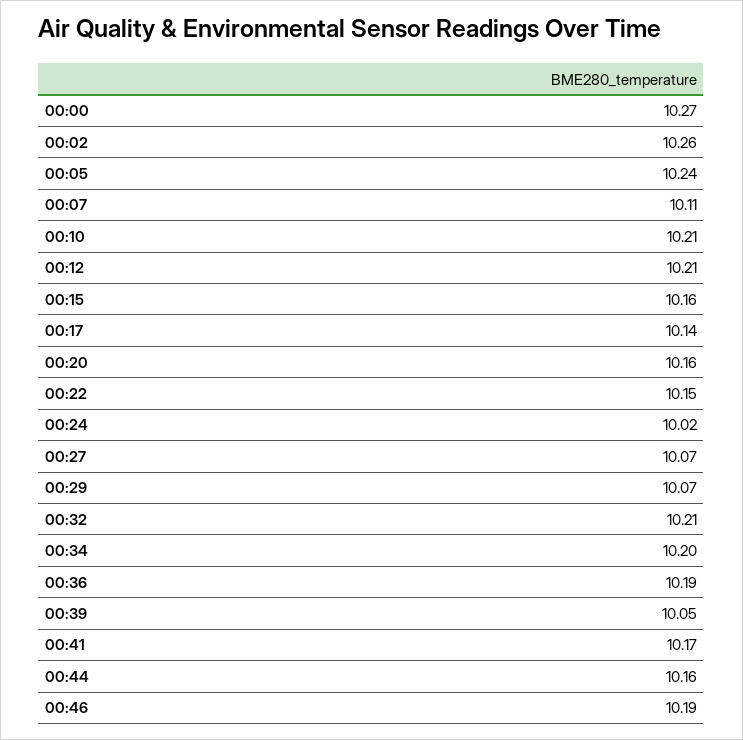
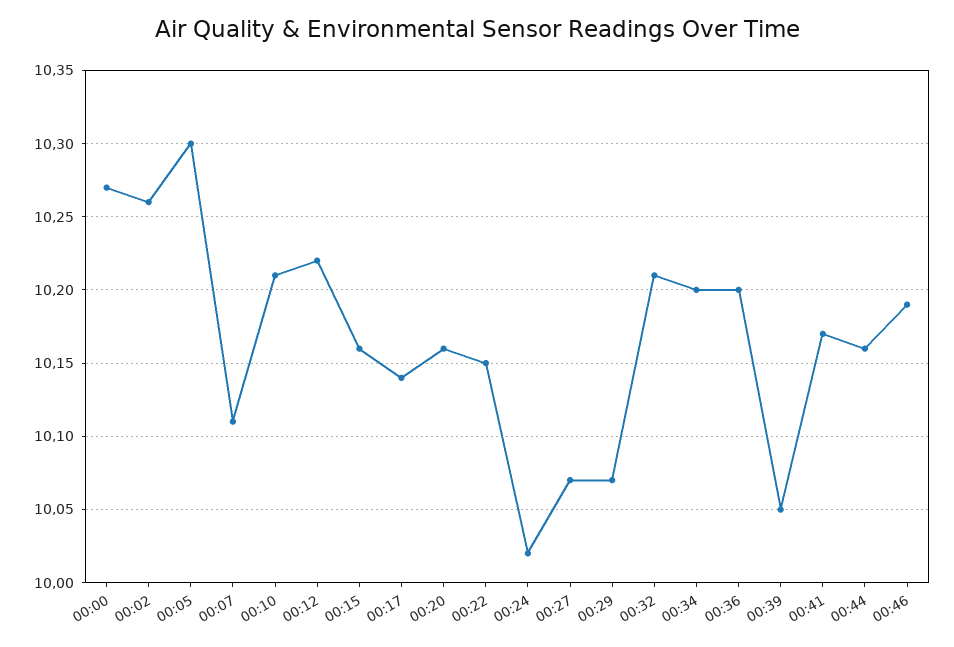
  {
    "00:00": 10.27,
    "00:02": 10.26,
-   "00:05": 10.24,
+   "00:05": 10.3,
    "00:07": 10.11,
    "00:10": 10.21,
-   "00:12": 10.21,
+   "00:12": 10.22,
    "00:15": 10.16,
    "00:17": 10.14,
    "00:20": 10.16,
    "00:22": 10.15,
    "00:24": 10.02,
    "00:27": 10.07,
    "00:29": 10.07,
    "00:32": 10.21,
    "00:34": 10.2,
-   "00:36": 10.19,
+   "00:36": 10.2,
    "00:39": 10.05,
    "00:41": 10.17,
    "00:44": 10.16,
    "00:46": 10.19
  }

